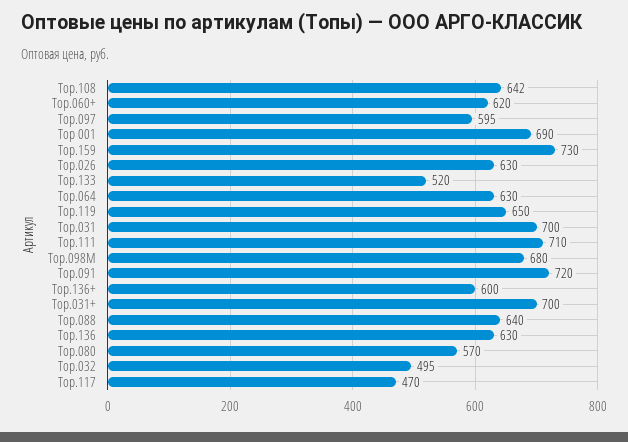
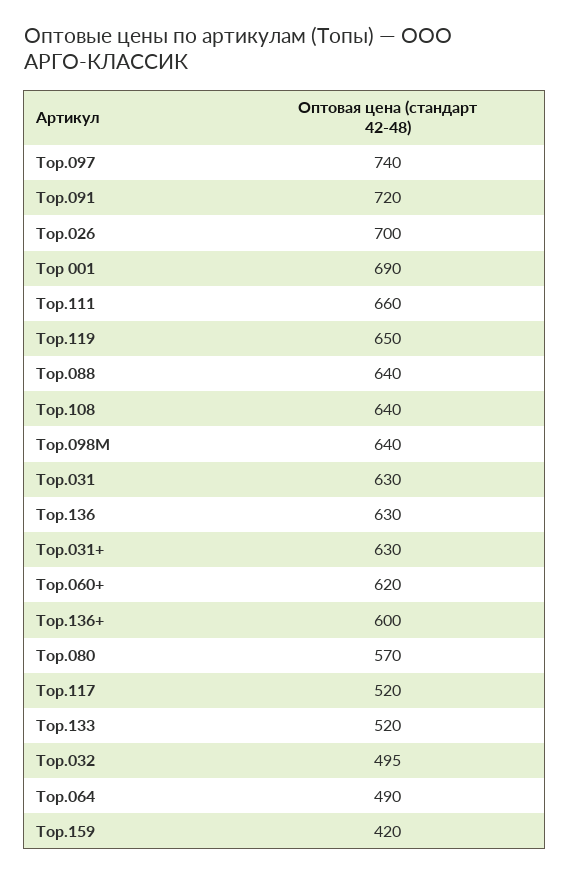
  {
-   "Top.108": 642,
+   "Top.108": 640,
    "Тор.060+": 620,
-   "Top.097": 595,
+   "Top.097": 740,
    "Тор 001": 690,
-   "Тор.159": 730,
+   "Тор.159": 420,
-   "Тор.026": 630,
+   "Тор.026": 700,
    "Тор.133": 520,
-   "Тор.064": 630,
+   "Тор.064": 490,
    "Тор.119": 650,
-   "Тор.031": 700,
+   "Тор.031": 630,
-   "Top.111": 710,
+   "Top.111": 660,
-   "Top.098М": 680,
+   "Top.098М": 640,
    "Тор.091": 720,
    "Тор.136+": 600,
-   "Тор.031+": 700,
+   "Тор.031+": 630,
    "Тор.088": 640,
    "Top.136": 630,
    "Тор.080": 570,
    "Тор.032": 495,
-   "Тор.117": 470
+   "Тор.117": 520
  }

